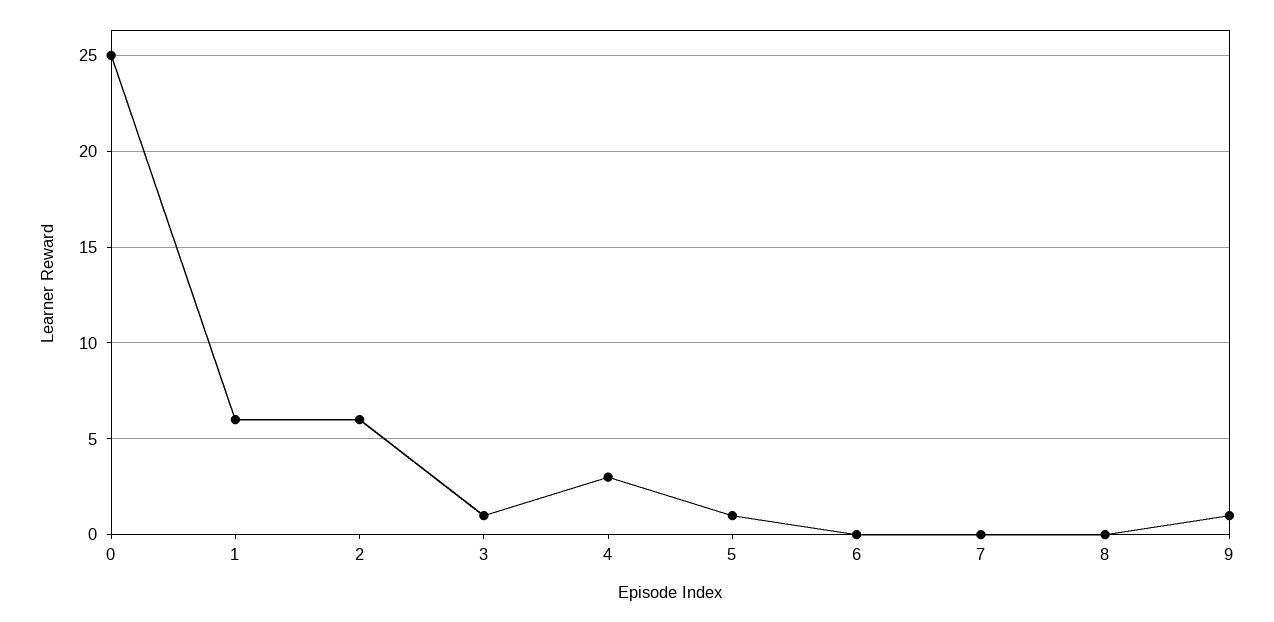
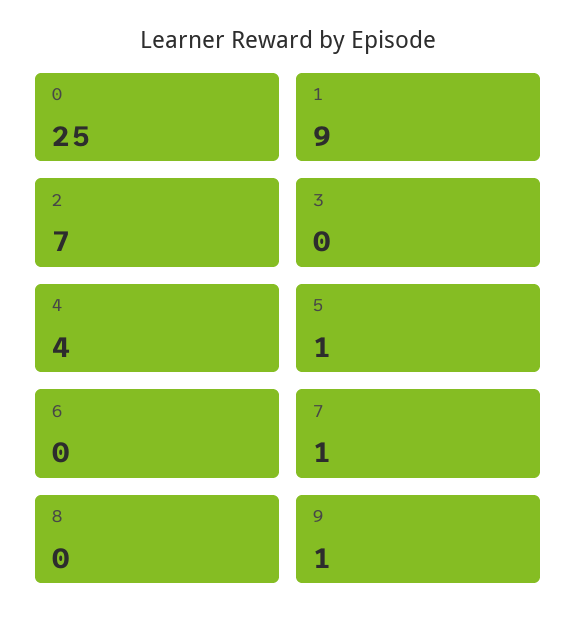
  {
    "0": 25,
-   "1": 6,
+   "1": 9,
-   "2": 6,
+   "2": 7,
-   "3": 1,
+   "3": 0,
-   "4": 3,
+   "4": 4,
    "5": 1,
    "6": 0,
-   "7": 0,
+   "7": 1,
    "8": 0,
    "9": 1
  }

